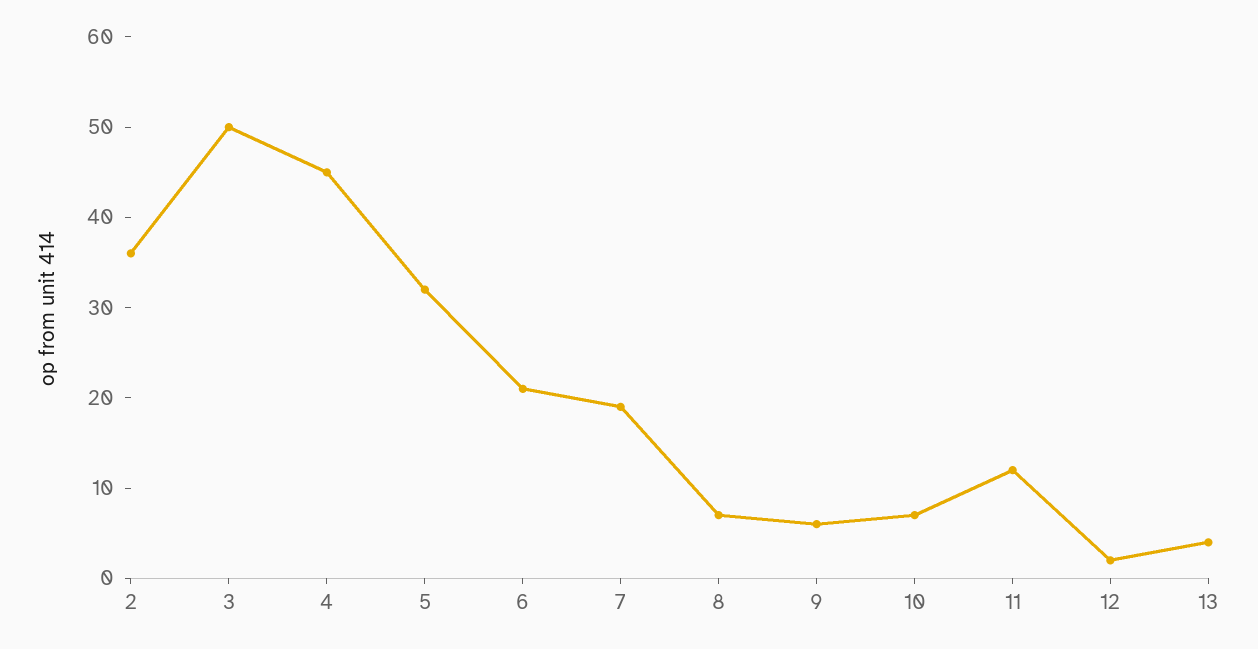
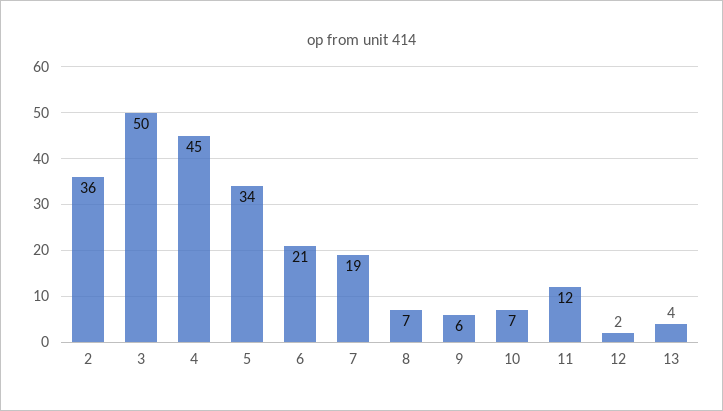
  {
    "2": 36,
    "3": 50,
    "4": 45,
-   "5": 32,
+   "5": 34,
    "6": 21,
    "7": 19,
    "8": 7,
    "9": 6,
    "10": 7,
    "11": 12,
    "12": 2,
    "13": 4
  }

